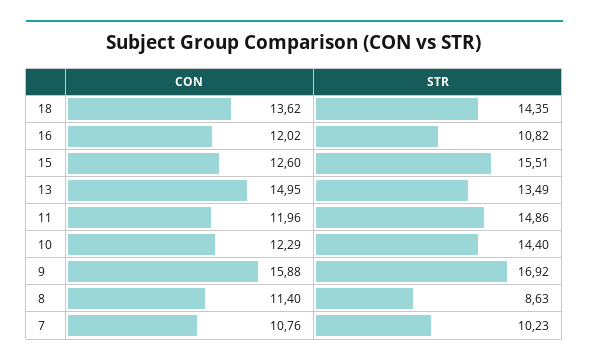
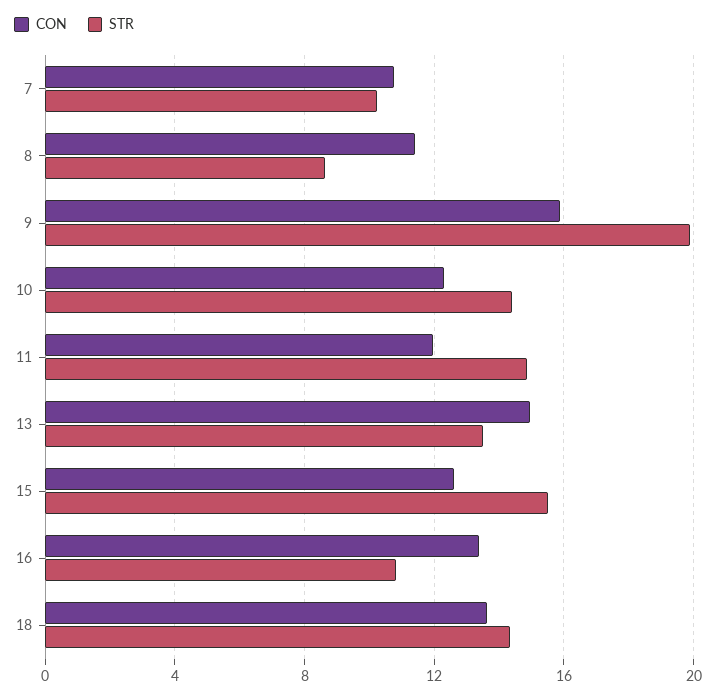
  {
    "CON": {
      "18": 13.62,
-     "16": 12.02,
+     "16": 13.5,
      "15": 12.6,
      "13": 14.95,
      "11": 11.96,
      "10": 12.29,
      "9": 15.88,
      "8": 11.4,
      "7": 10.76
    },
    "STR": {
      "18": 14.35,
      "16": 10.82,
      "15": 15.51,
      "13": 13.49,
      "11": 14.86,
      "10": 14.4,
-     "9": 16.92,
+     "9": 20,
      "8": 8.63,
      "7": 10.23
    }
  }

